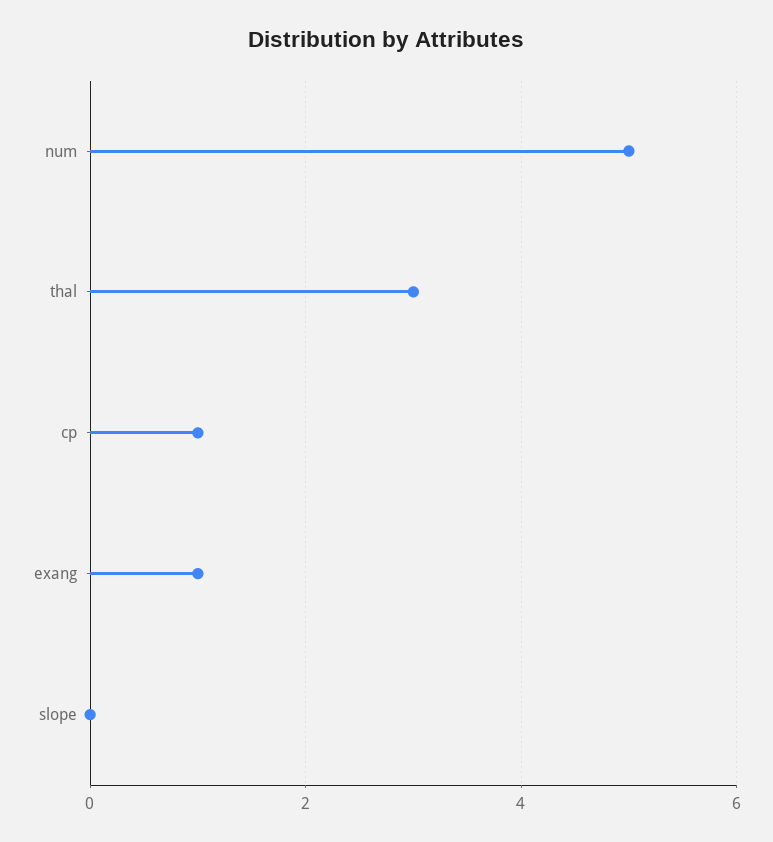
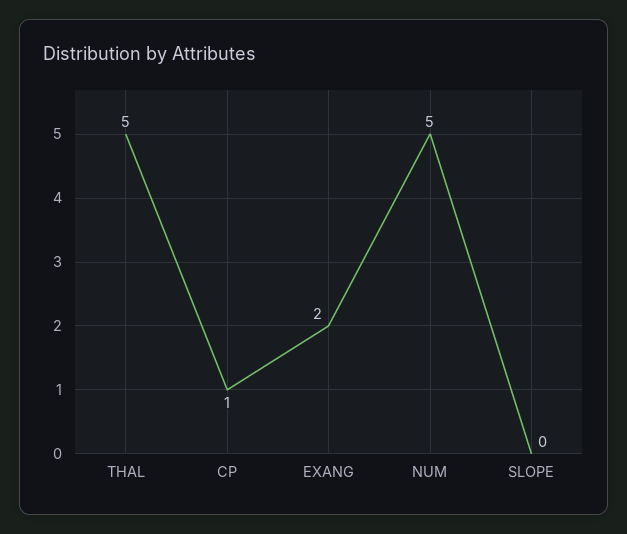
  {
    "num": 5,
-   "thal": 3,
+   "thal": 5,
    "cp": 1,
-   "exang": 1,
+   "exang": 2,
    "slope": 0
  }

